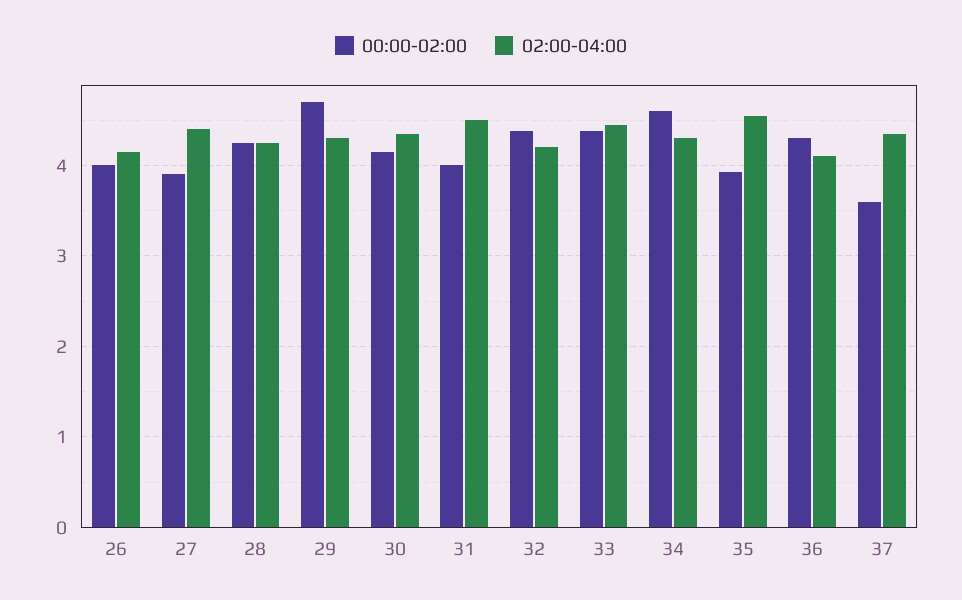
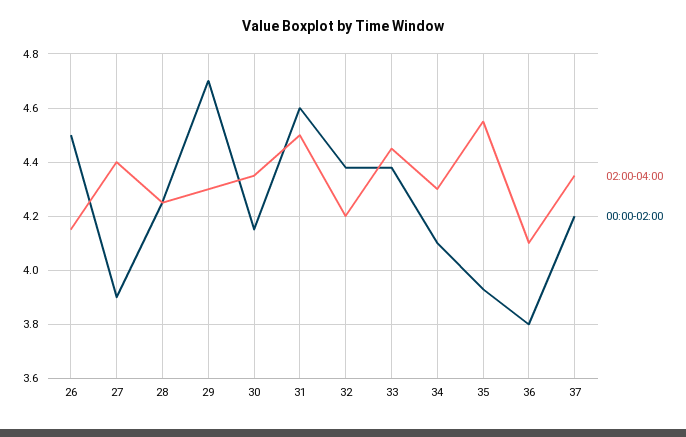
  {
    "00:00-02:00": {
-     "26": 4,
+     "26": 4.5,
      "27": 3.9,
      "28": 4.25,
      "29": 4.7,
      "30": 4.15,
-     "31": 4,
+     "31": 4.6,
      "32": 4.4,
      "33": 4.4,
-     "34": 4.6,
+     "34": 4.1,
      "35": 3.95,
-     "36": 4.3,
+     "36": 3.8,
-     "37": 3.6
+     "37": 4.2
    },
    "02:00-04:00": {
      "26": 4.15,
      "27": 4.4,
      "28": 4.25,
      "29": 4.3,
      "30": 4.35,
      "31": 4.5,
      "32": 4.2,
      "33": 4.45,
      "34": 4.3,
      "35": 4.55,
      "36": 4.1,
      "37": 4.35
    }
  }

